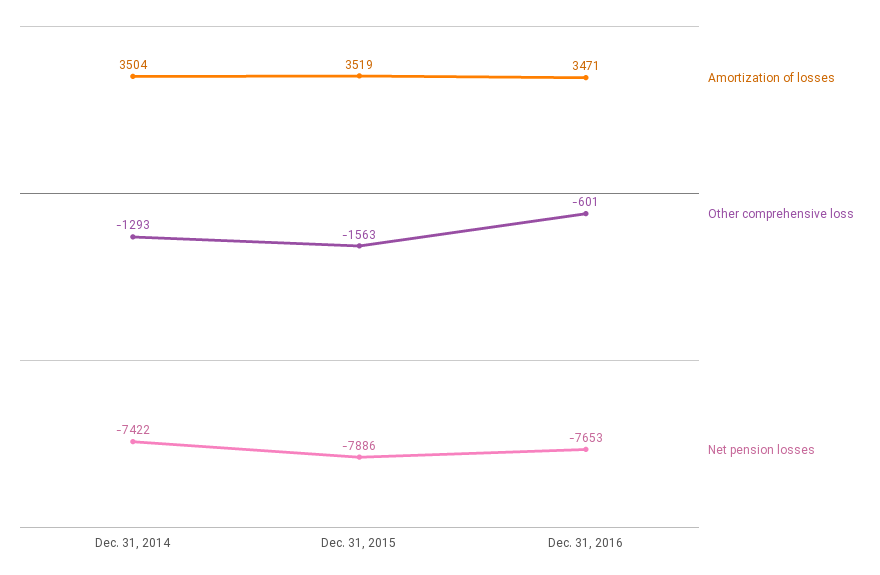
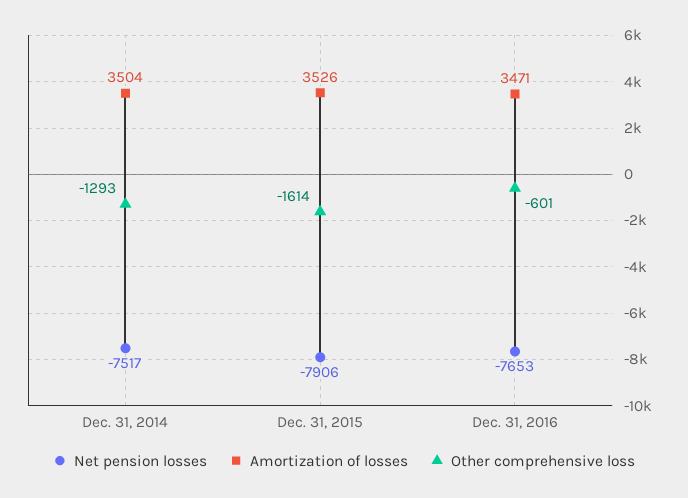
  {
    "Amortization of losses": {
      "Dec. 31, 2014": 3504,
-     "Dec. 31, 2015": 3519,
+     "Dec. 31, 2015": 3526,
      "Dec. 31, 2016": 3471
    },
    "Other comprehensive loss": {
      "Dec. 31, 2014": -1293,
-     "Dec. 31, 2015": -1563,
+     "Dec. 31, 2015": -1614,
      "Dec. 31, 2016": -601
    },
    "Net pension losses": {
-     "Dec. 31, 2014": -7422,
+     "Dec. 31, 2014": -7517,
-     "Dec. 31, 2015": -7886,
+     "Dec. 31, 2015": -7906,
      "Dec. 31, 2016": -7653
    }
  }

